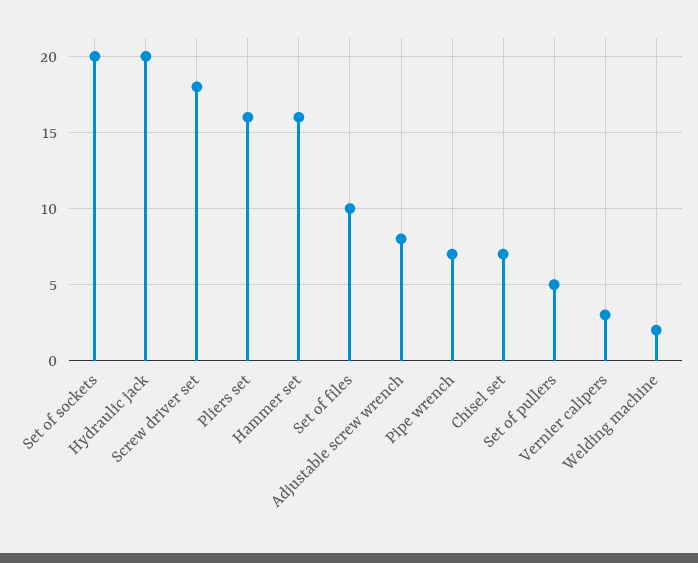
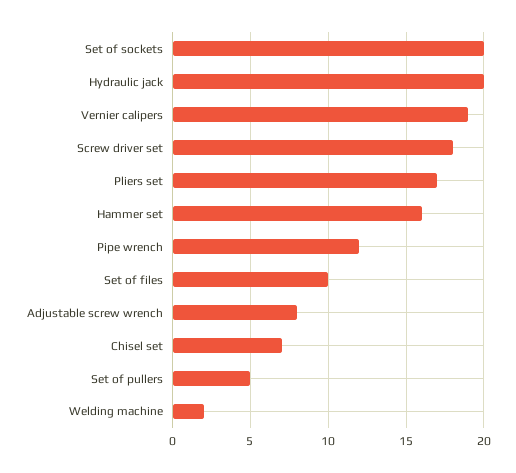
  {
    "Set of sockets": 20,
    "Hydraulic jack": 20,
    "Screw driver set": 18,
-   "Pliers set": 16,
+   "Pliers set": 17,
    "Hammer set": 16,
    "Set of files": 10,
    "Adjustable screw wrench": 8,
-   "Pipe wrench": 7,
+   "Pipe wrench": 12,
    "Chisel set": 7,
    "Set of pullers": 5,
-   "Vernier calipers": 3,
+   "Vernier calipers": 19,
    "Welding machine": 2
  }

